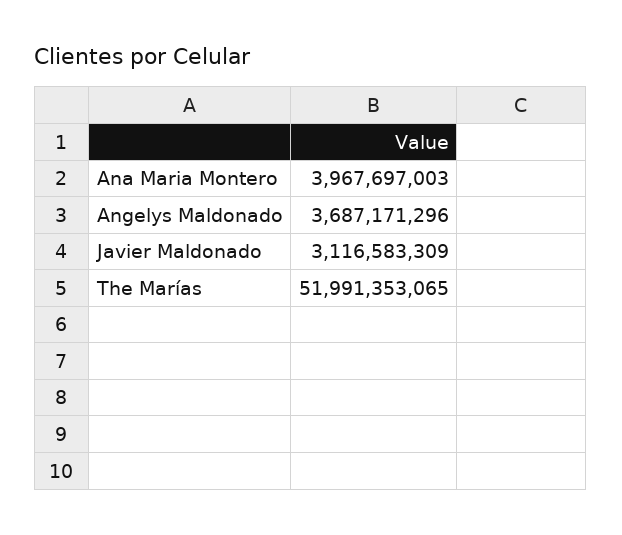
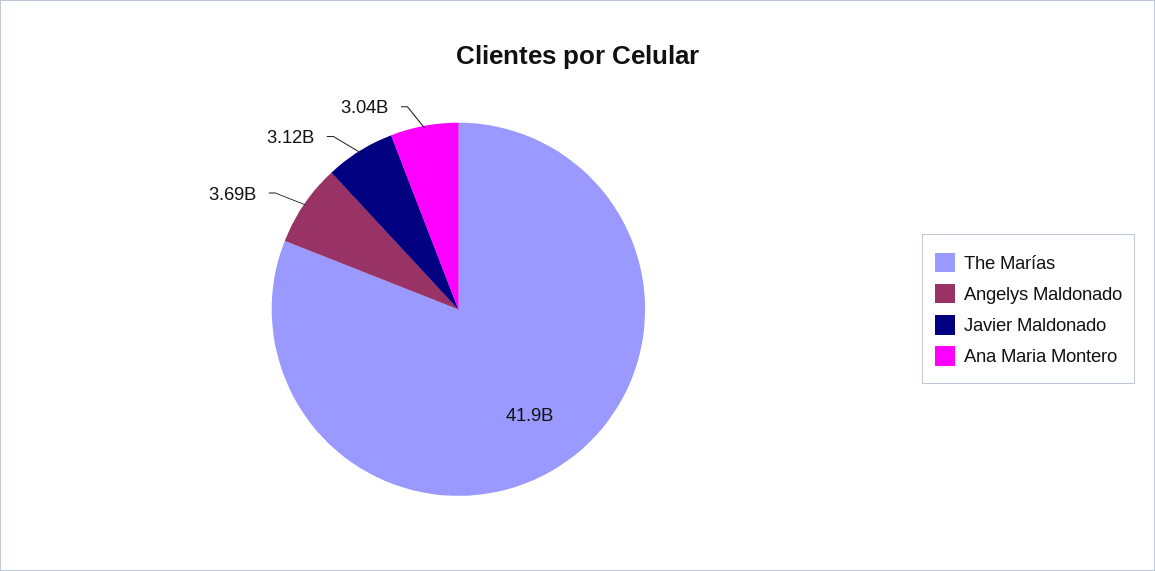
  {
-   "Ana Maria Montero": 3967697003,
+   "Ana Maria Montero": 3040000000,
    "Angelys Maldonado": 3687171296,
    "Javier Maldonado": 3116583309,
-   "The Marías": 51991353065
+   "The Marías": 41900000000
  }

